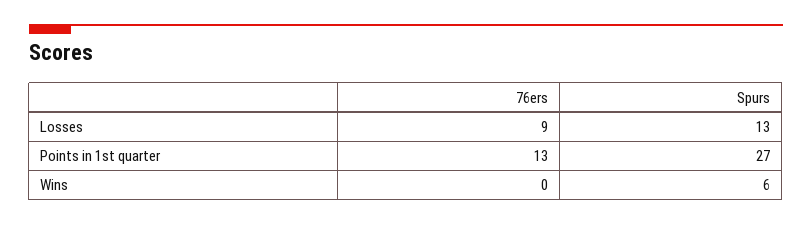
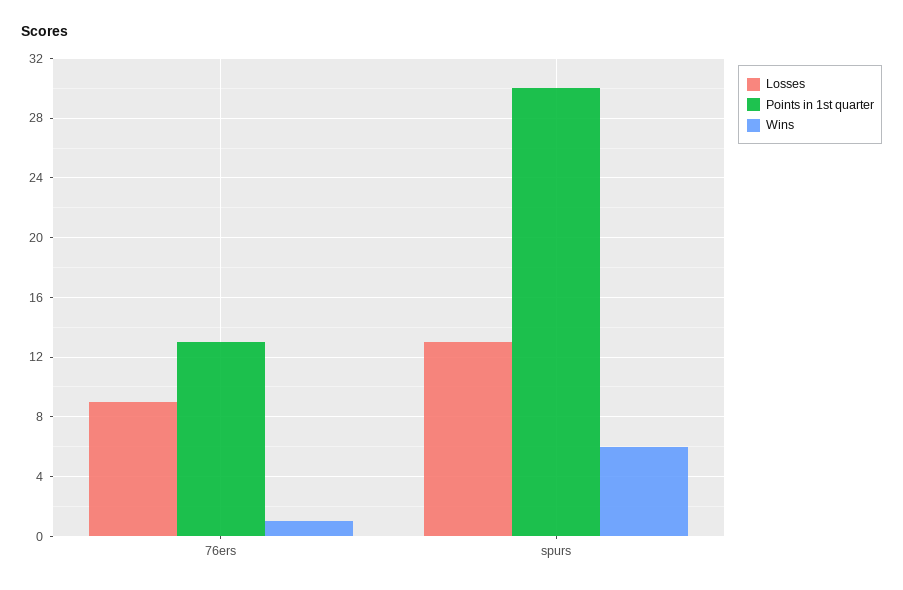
  {
    "Losses": {
      "76ers": 9,
      "Spurs": 13
    },
    "Points in 1st quarter": {
      "76ers": 13,
-     "Spurs": 27
+     "Spurs": 30
    },
    "Wins": {
-     "76ers": 0,
+     "76ers": 1,
      "Spurs": 6
    }
  }

